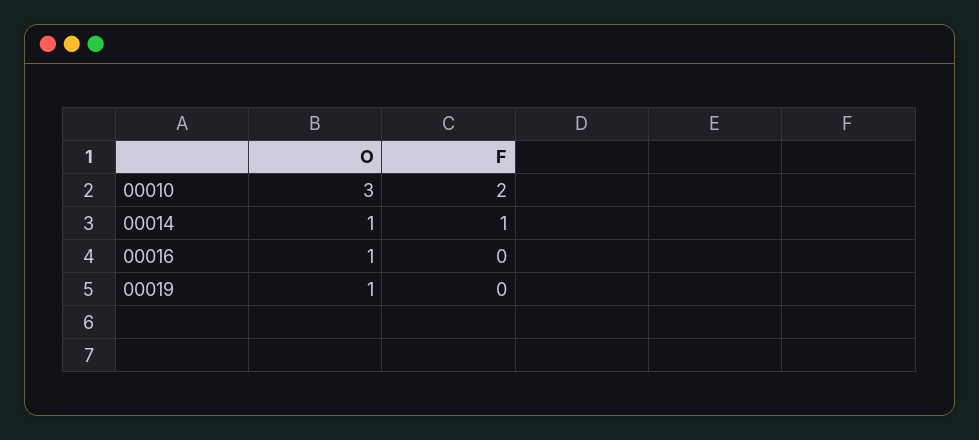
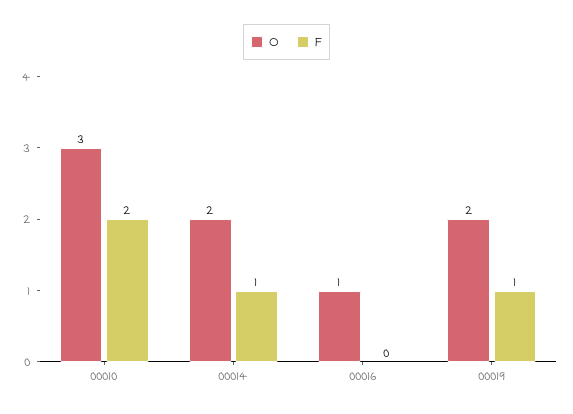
  {
    "O": {
      "00010": 3,
-     "00014": 1,
+     "00014": 2,
      "00016": 1,
-     "00019": 1
+     "00019": 2
    },
    "F": {
      "00010": 2,
      "00014": 1,
      "00016": 0,
-     "00019": 0
+     "00019": 1
    }
  }

